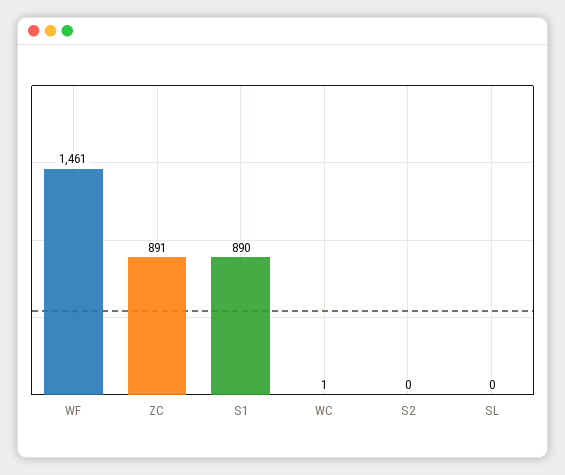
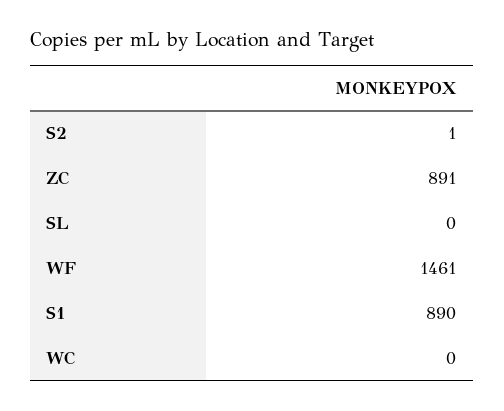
  {
    "WF": 1461,
    "ZC": 891,
    "S1": 890,
-   "WC": 1,
+   "WC": 0,
-   "S2": 0,
+   "S2": 1,
    "SL": 0
  }

